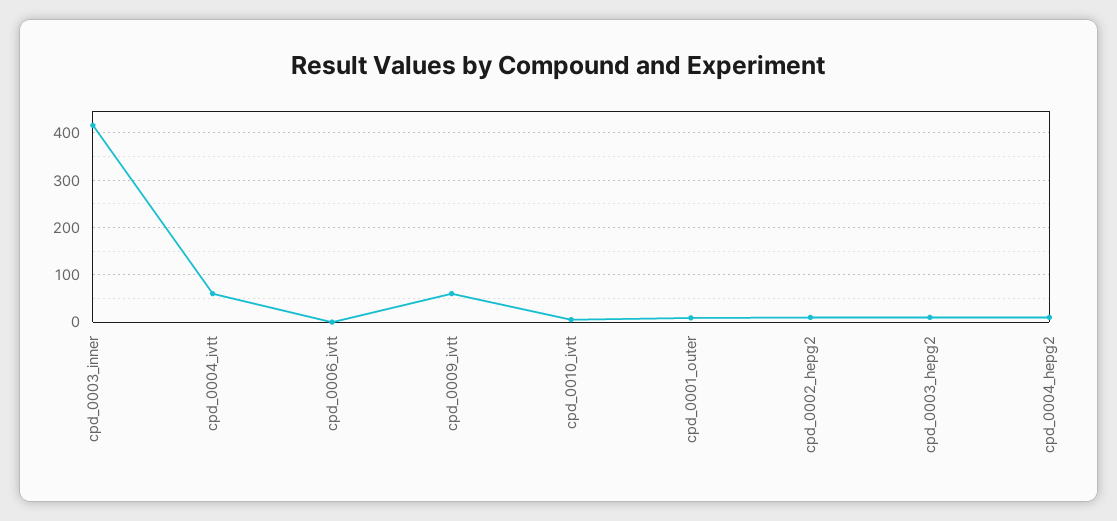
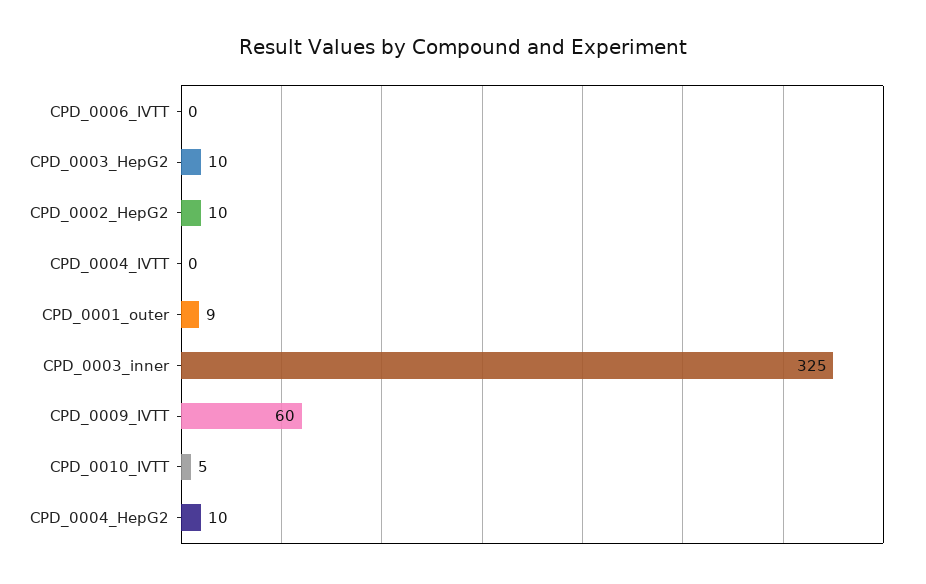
  {
-   "cpd_0003_inner": 420,
+   "cpd_0003_inner": 325,
-   "cpd_0004_ivtt": 60,
+   "cpd_0004_ivtt": 0,
    "cpd_0006_ivtt": 0,
    "cpd_0009_ivtt": 60,
    "cpd_0010_ivtt": 5,
    "cpd_0001_outer": 9,
    "cpd_0002_hepg2": 10,
    "cpd_0003_hepg2": 10,
    "cpd_0004_hepg2": 10
  }

